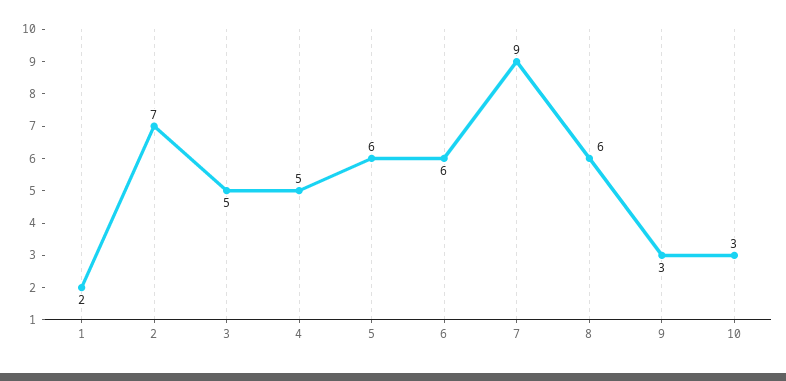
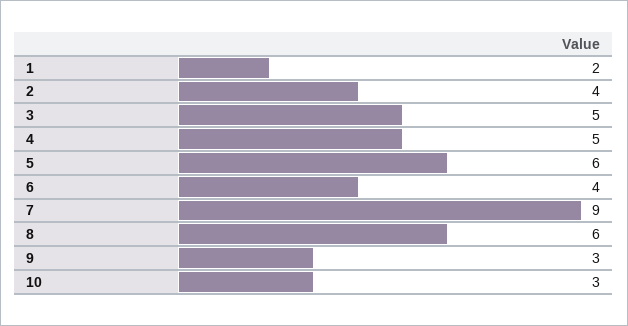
  {
    "1": 2,
-   "2": 7,
+   "2": 4,
    "3": 5,
    "4": 5,
    "5": 6,
-   "6": 6,
+   "6": 4,
    "7": 9,
    "8": 6,
    "9": 3,
    "10": 3
  }

